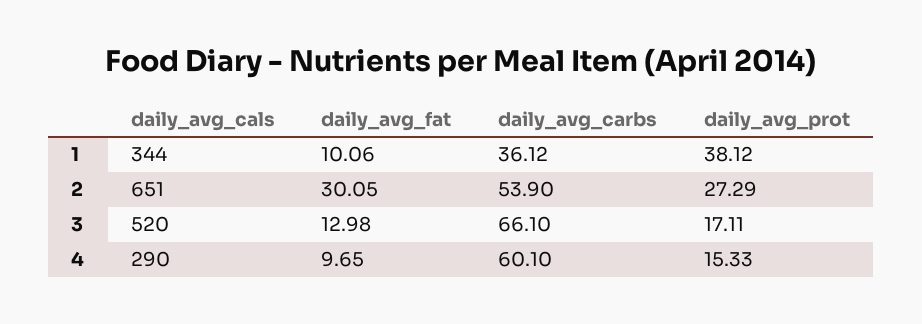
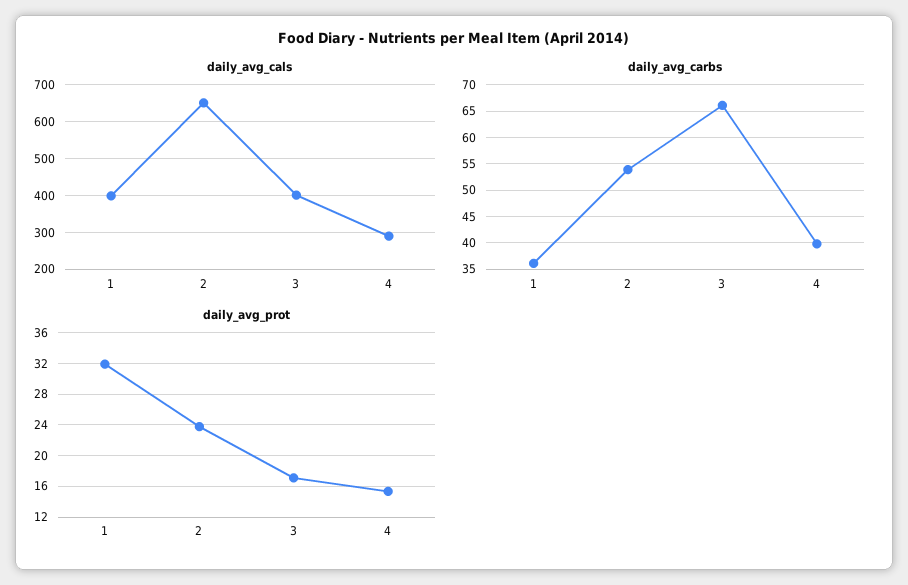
  {
    "daily_avg_cals": {
-     "1": 344,
+     "1": 400,
      "2": 651,
-     "3": 520,
+     "3": 400,
      "4": 290
    },
-   "daily_avg_fat": {
-     "1": 10.06,
-     "2": 30.05,
-     "3": 12.98,
-     "4": 9.65
-   },
    "daily_avg_carbs": {
      "1": 36.12,
      "2": 53.9,
      "3": 66.1,
-     "4": 60.1
+     "4": 40
    },
    "daily_avg_prot": {
-     "1": 38.12,
+     "1": 32,
-     "2": 27.29,
+     "2": 24,
      "3": 17.11,
      "4": 15.33
    }
  }

